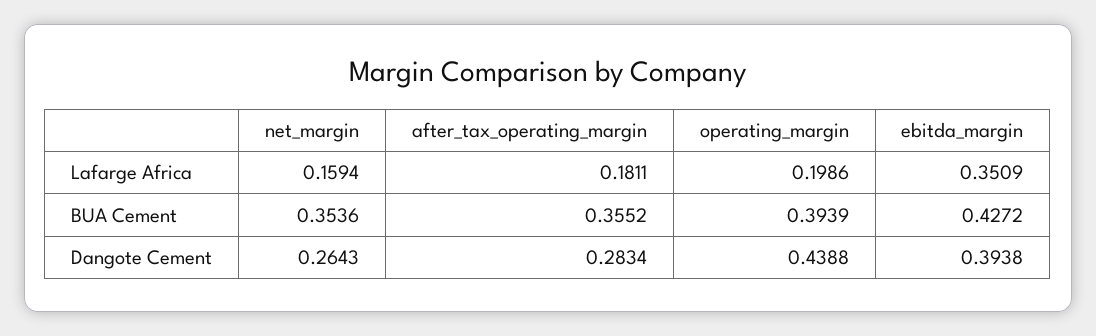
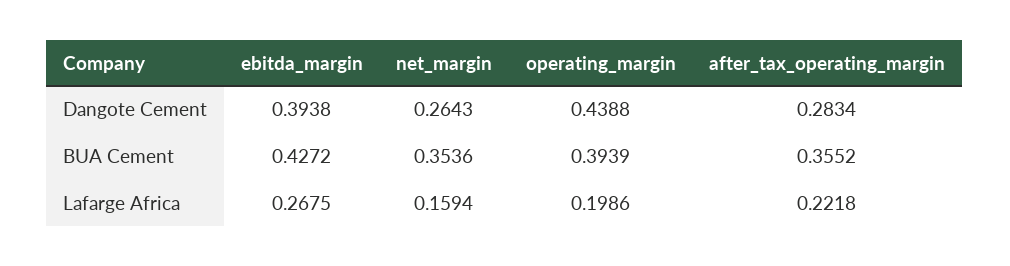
  {
    "net_margin": {
      "Lafarge Africa": 0.1594,
      "BUA Cement": 0.3536,
      "Dangote Cement": 0.2643
    },
    "after_tax_operating_margin": {
-     "Lafarge Africa": 0.1811,
+     "Lafarge Africa": 0.2218,
      "BUA Cement": 0.3552,
      "Dangote Cement": 0.2834
    },
    "operating_margin": {
      "Lafarge Africa": 0.1986,
      "BUA Cement": 0.3939,
      "Dangote Cement": 0.4388
    },
    "ebitda_margin": {
-     "Lafarge Africa": 0.3509,
+     "Lafarge Africa": 0.2675,
      "BUA Cement": 0.4272,
      "Dangote Cement": 0.3938
    }
  }

